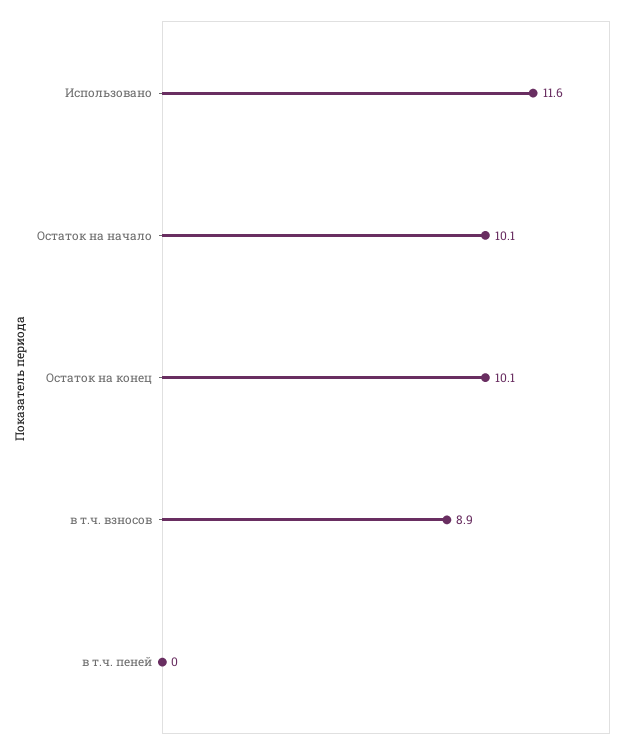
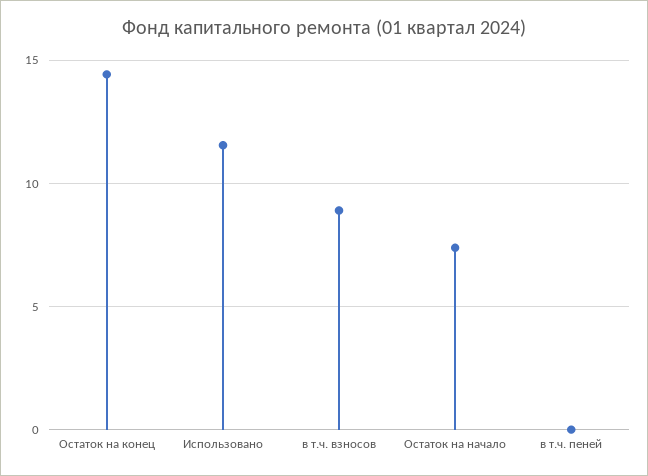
  {
    "Использовано": 11.6,
-   "Остаток на начало": 10.1,
+   "Остаток на начало": 7.5,
-   "Остаток на конец": 10.1,
+   "Остаток на конец": 14.5,
    "в т.ч. взносов": 8.9,
    "в т.ч. пеней": 0
  }

